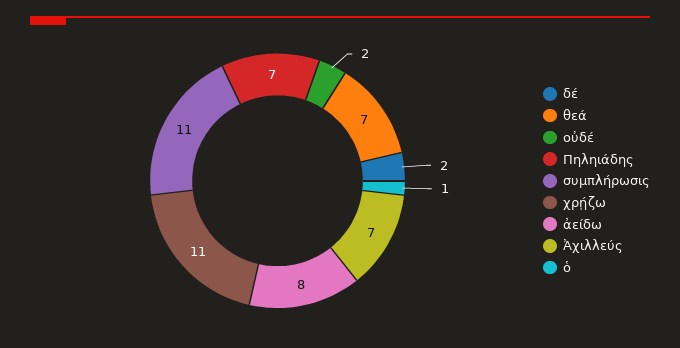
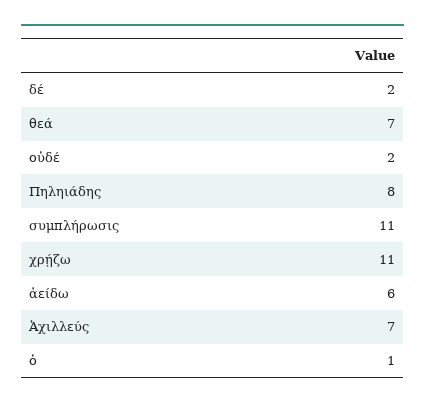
  {
    "δέ": 2,
    "θεά": 7,
    "οὐδέ": 2,
-   "Πηληιάδης": 7,
+   "Πηληιάδης": 8,
    "συμπλήρωσις": 11,
    "χρῄζω": 11,
-   "ἀείδω": 8,
+   "ἀείδω": 6,
    "Ἀχιλλεύς": 7,
    "ὁ": 1
  }

